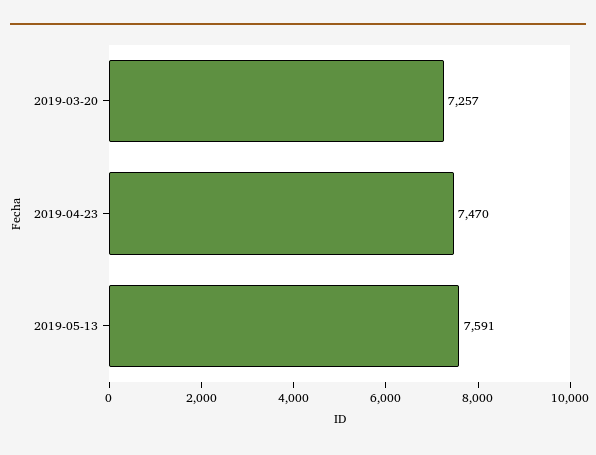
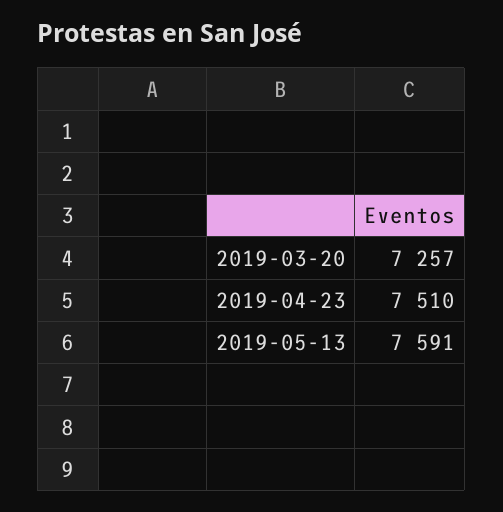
  {
    "2019-03-20": 7257,
-   "2019-04-23": 7470,
+   "2019-04-23": 7510,
    "2019-05-13": 7591
  }

